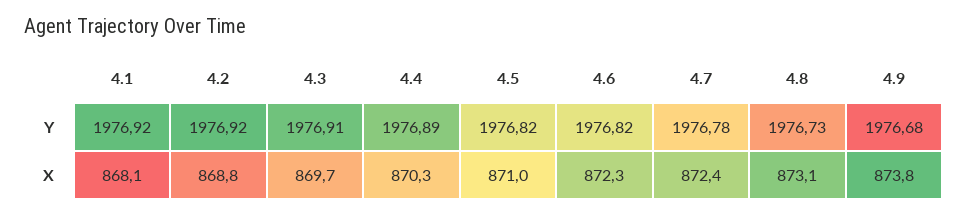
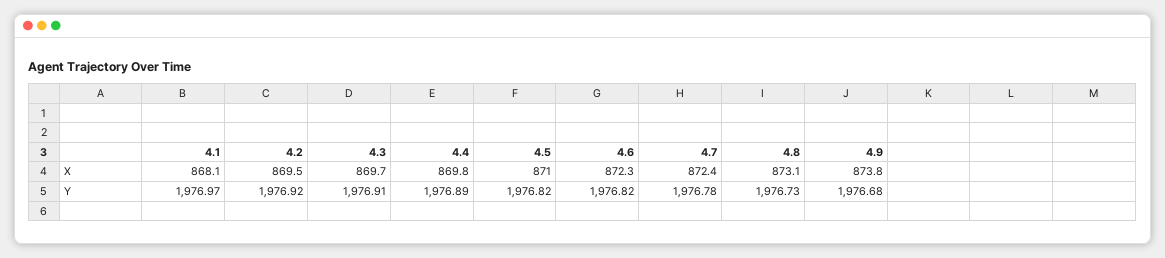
  {
    "4.1": {
-     "Y": 1976.92,
+     "Y": 1976.97,
      "X": 868.1
    },
    "4.2": {
      "Y": 1976.92,
-     "X": 868.8
+     "X": 869.5
    },
    "4.3": {
      "Y": 1976.91,
      "X": 869.7
    },
    "4.4": {
      "Y": 1976.89,
-     "X": 870.3
+     "X": 869.8
    },
    "4.5": {
      "Y": 1976.82,
      "X": 871
    },
    "4.6": {
      "Y": 1976.82,
      "X": 872.3
    },
    "4.7": {
      "Y": 1976.78,
      "X": 872.4
    },
    "4.8": {
      "Y": 1976.73,
      "X": 873.1
    },
    "4.9": {
      "Y": 1976.68,
      "X": 873.8
    }
  }

